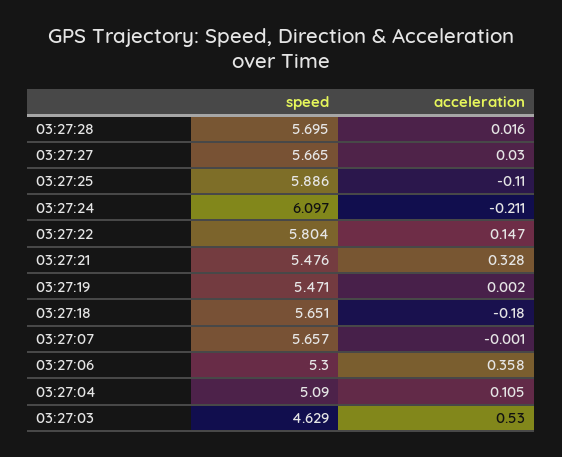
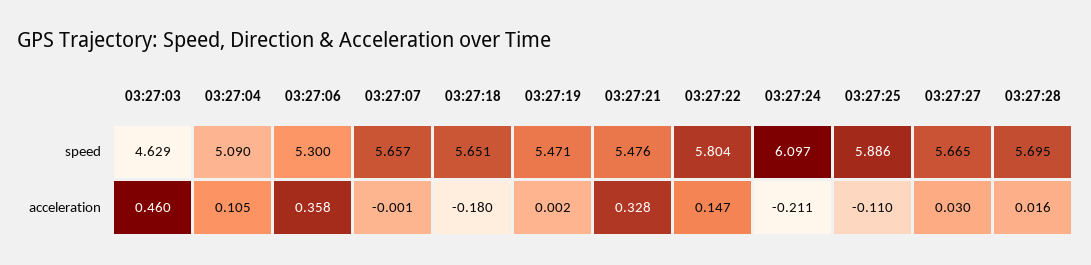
  {
    "speed": {
      "03:27:28": 5.695,
      "03:27:27": 5.665,
      "03:27:25": 5.886,
      "03:27:24": 6.097,
      "03:27:22": 5.804,
      "03:27:21": 5.476,
      "03:27:19": 5.471,
      "03:27:18": 5.651,
      "03:27:07": 5.657,
      "03:27:06": 5.3,
      "03:27:04": 5.09,
      "03:27:03": 4.629
    },
    "acceleration": {
      "03:27:28": 0.016,
      "03:27:27": 0.03,
      "03:27:25": -0.11,
      "03:27:24": -0.211,
      "03:27:22": 0.147,
      "03:27:21": 0.328,
      "03:27:19": 0.002,
      "03:27:18": -0.18,
      "03:27:07": -0.001,
      "03:27:06": 0.358,
      "03:27:04": 0.105,
-     "03:27:03": 0.53
+     "03:27:03": 0.46
    }
  }

